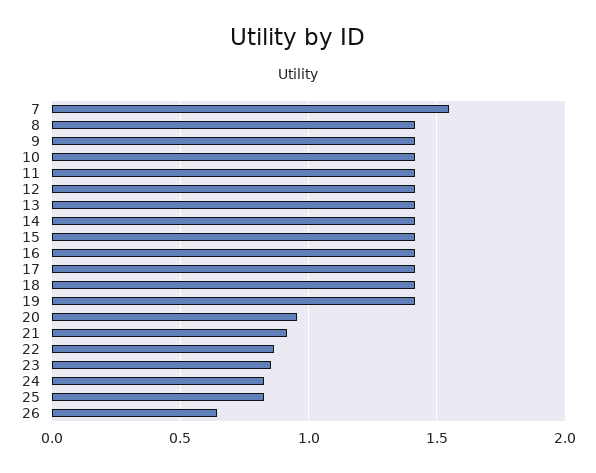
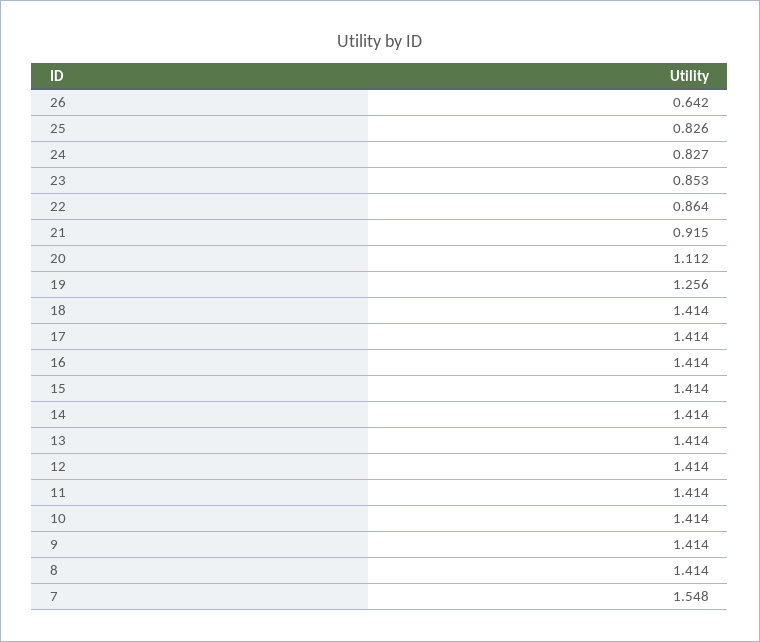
  {
    "7": 1.548,
    "8": 1.414,
    "9": 1.414,
    "10": 1.414,
    "11": 1.414,
    "12": 1.414,
    "13": 1.414,
    "14": 1.414,
    "15": 1.414,
    "16": 1.414,
    "17": 1.414,
    "18": 1.414,
-   "19": 1.4,
+   "19": 1.256,
-   "20": 0.95,
+   "20": 1.112,
    "21": 0.915,
    "22": 0.864,
    "23": 0.853,
    "24": 0.827,
    "25": 0.826,
    "26": 0.642
  }

